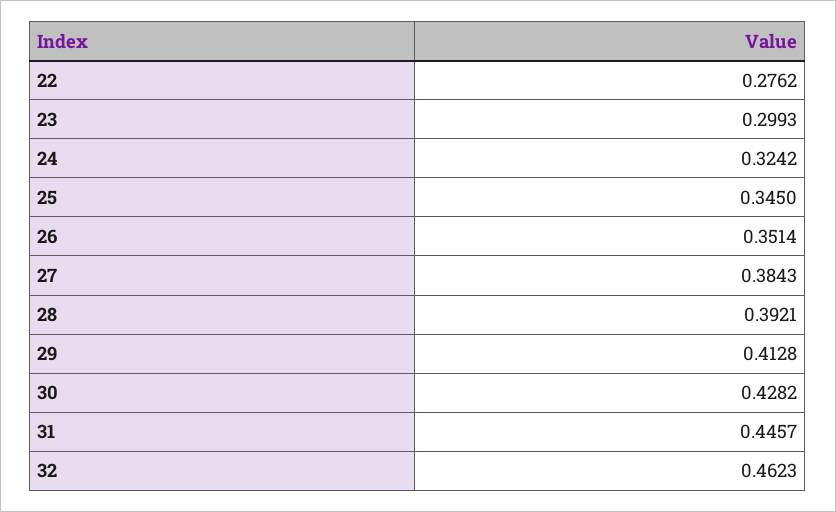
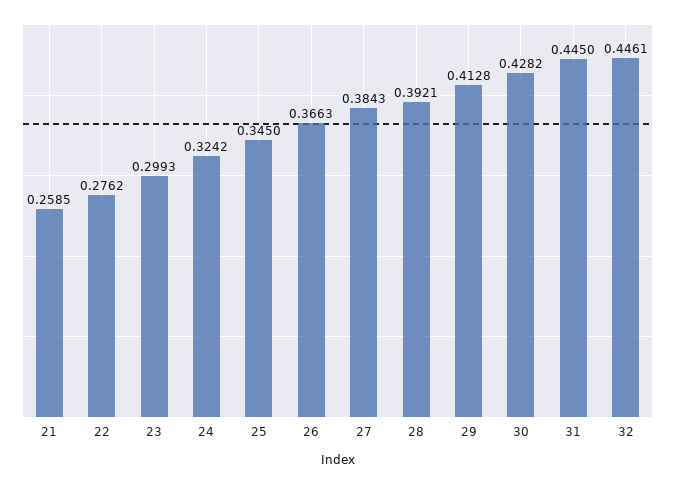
  {
    "22": 0.2762,
    "23": 0.2993,
    "24": 0.3242,
    "25": 0.345,
-   "26": 0.3514,
+   "26": 0.3663,
    "27": 0.3843,
    "28": 0.3921,
    "29": 0.4128,
    "30": 0.4282,
-   "31": 0.4457,
+   "31": 0.445,
-   "32": 0.4623
+   "32": 0.4461,
+   "21": 0.2585
  }

